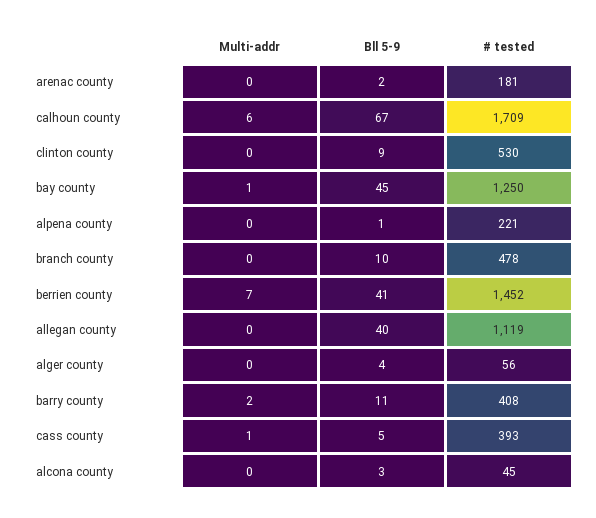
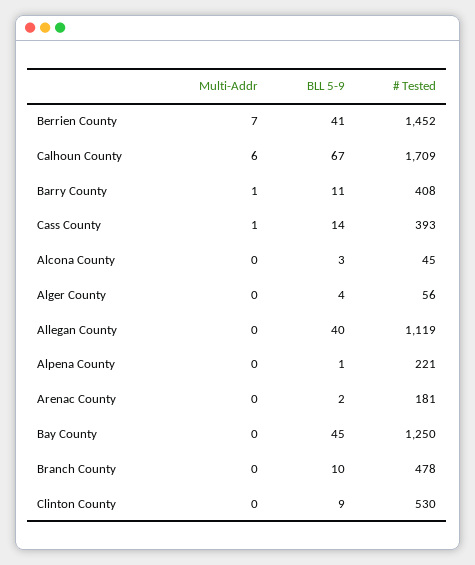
  {
    "Multi-addr": {
      "arenac county": 0,
      "calhoun county": 6,
      "clinton county": 0,
-     "bay county": 1,
+     "bay county": 0,
      "alpena county": 0,
      "branch county": 0,
      "berrien county": 7,
      "allegan county": 0,
      "alger county": 0,
-     "barry county": 2,
+     "barry county": 1,
      "cass county": 1,
      "alcona county": 0
    },
    "Bll 5-9": {
      "arenac county": 2,
      "calhoun county": 67,
      "clinton county": 9,
      "bay county": 45,
      "alpena county": 1,
      "branch county": 10,
      "berrien county": 41,
      "allegan county": 40,
      "alger county": 4,
      "barry county": 11,
-     "cass county": 5,
+     "cass county": 14,
      "alcona county": 3
    },
    "# tested": {
      "arenac county": 181,
      "calhoun county": 1709,
      "clinton county": 530,
      "bay county": 1250,
      "alpena county": 221,
      "branch county": 478,
      "berrien county": 1452,
      "allegan county": 1119,
      "alger county": 56,
      "barry county": 408,
      "cass county": 393,
      "alcona county": 45
    }
  }

